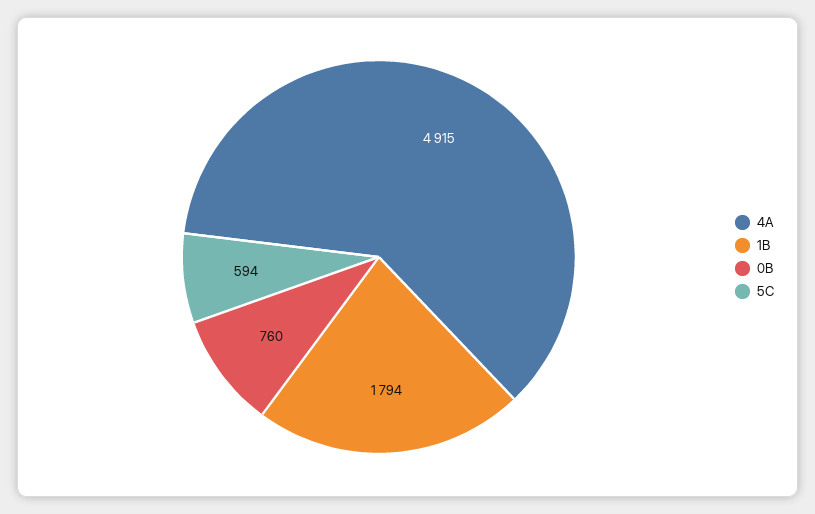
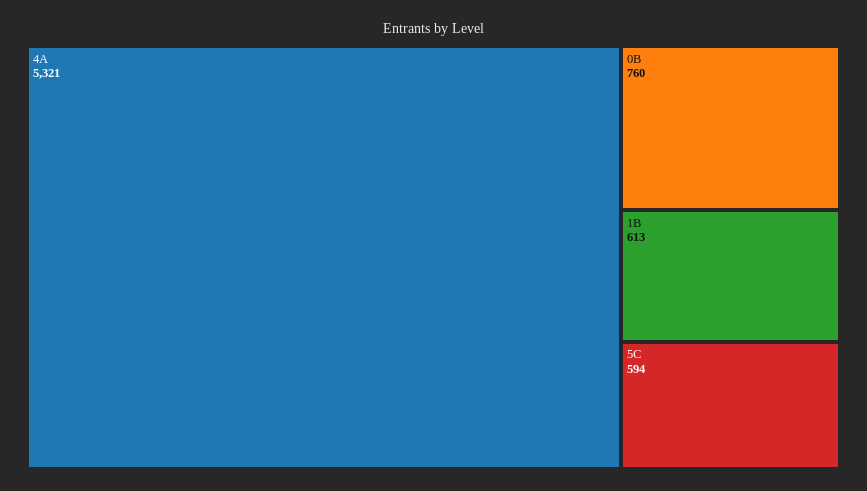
  {
-   "4A": 4915,
+   "4A": 5321,
-   "1B": 1794,
+   "1B": 613,
    "0B": 760,
    "5C": 594
  }

